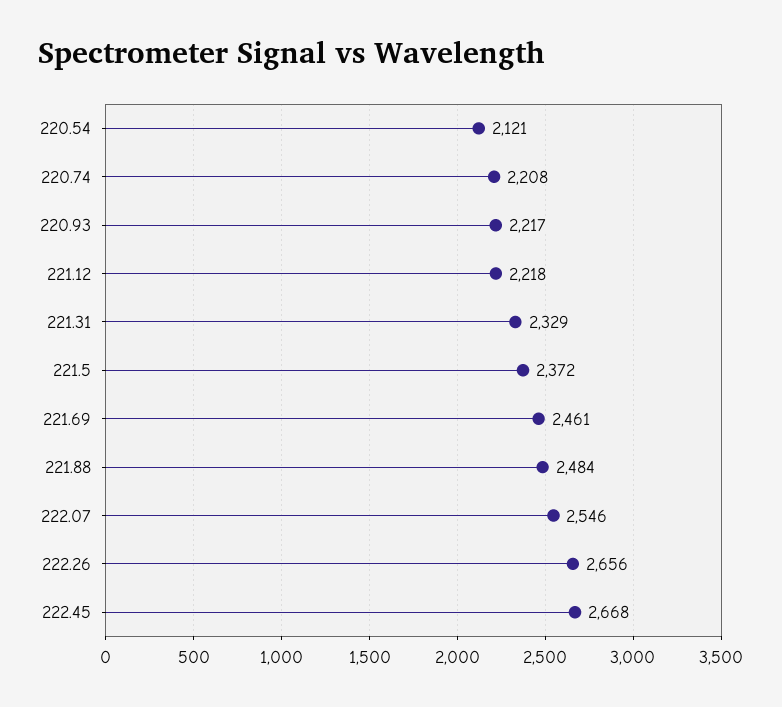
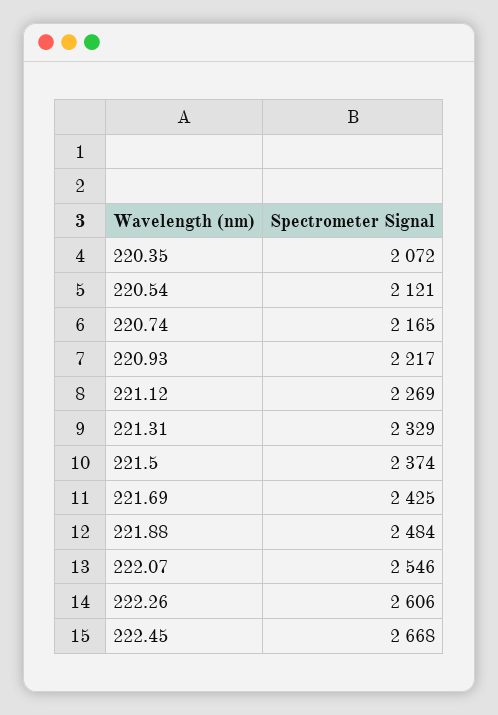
  {
    "220.54": 2121,
-   "220.74": 2208,
+   "220.74": 2165,
    "220.93": 2217,
-   "221.12": 2218,
+   "221.12": 2269,
    "221.31": 2329,
-   "221.5": 2372,
+   "221.5": 2374,
-   "221.69": 2461,
+   "221.69": 2425,
    "221.88": 2484,
    "222.07": 2546,
-   "222.26": 2656,
+   "222.26": 2606,
-   "222.45": 2668
+   "222.45": 2668,
+   "220.35": 2072
  }

